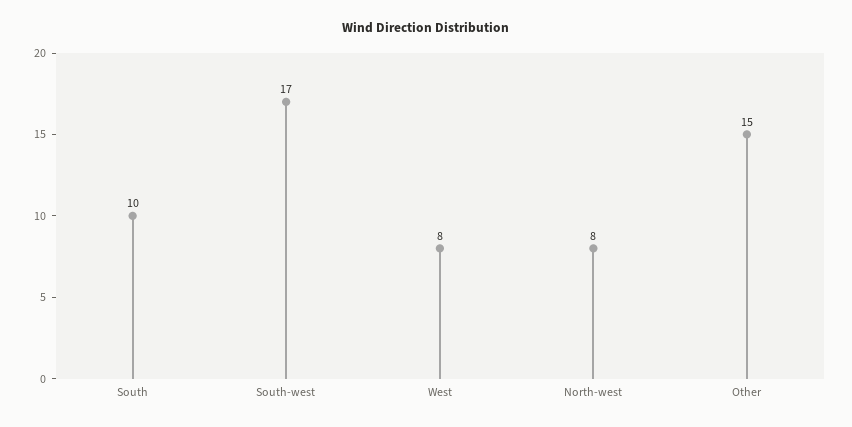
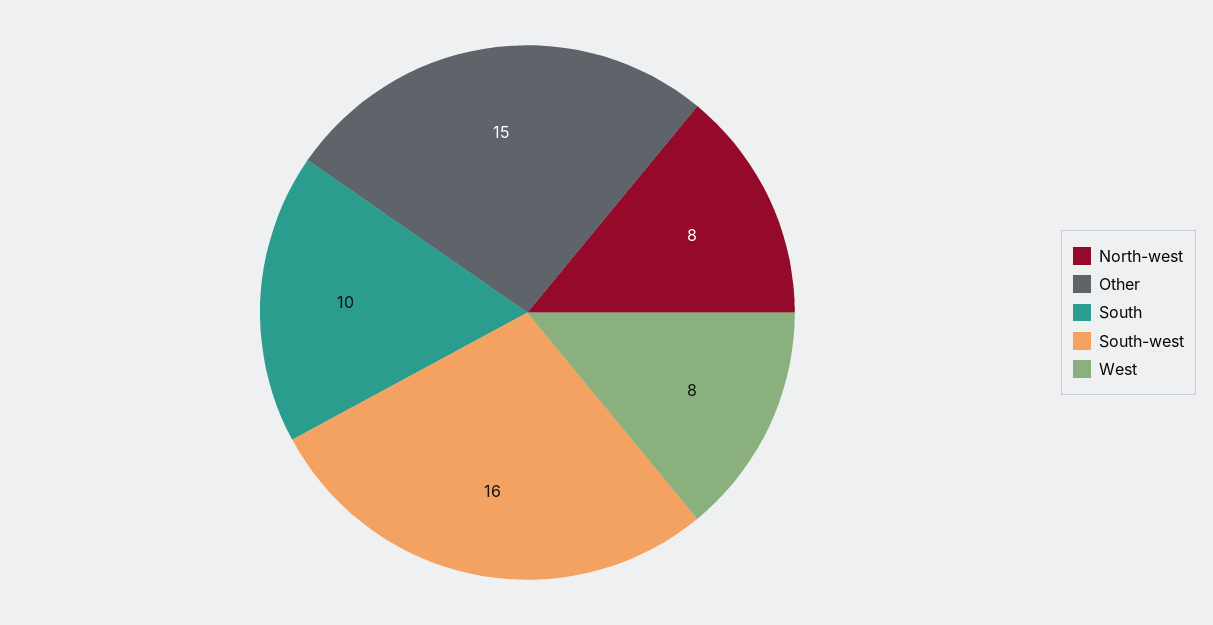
  {
    "South": 10,
-   "South-west": 17,
+   "South-west": 16,
    "West": 8,
    "North-west": 8,
    "Other": 15
  }

